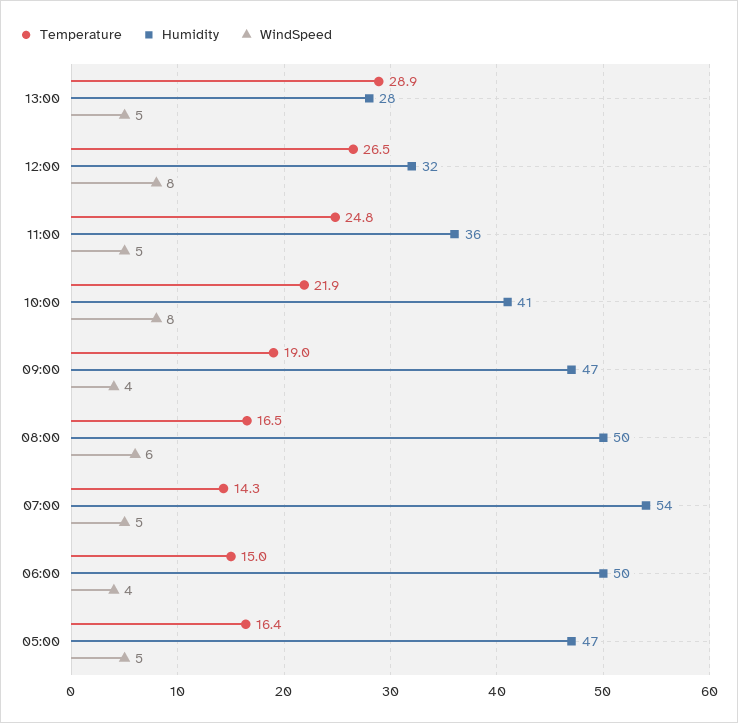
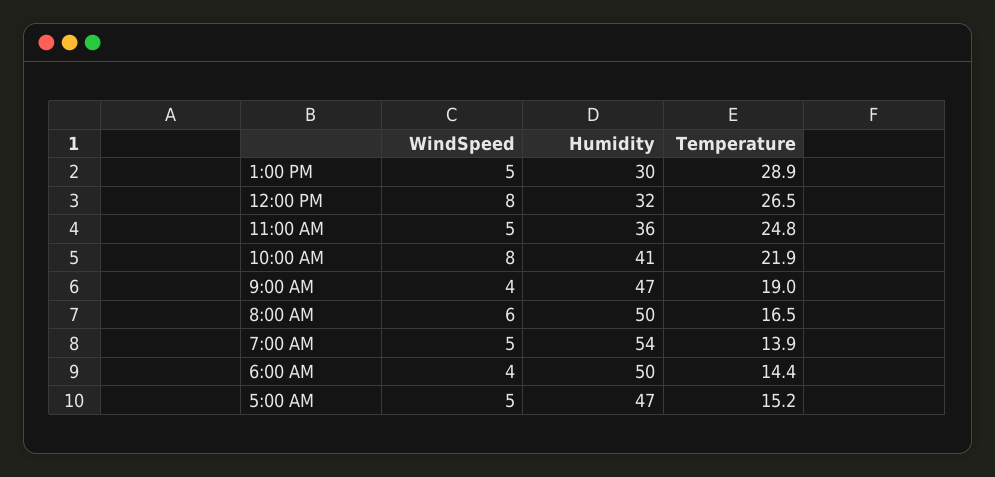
  {
    "Temperature": {
      "13:00": 28.9,
      "12:00": 26.5,
      "11:00": 24.8,
      "10:00": 21.9,
      "09:00": 19,
      "08:00": 16.5,
-     "07:00": 14.3,
+     "07:00": 13.9,
-     "06:00": 15,
+     "06:00": 14.4,
-     "05:00": 16.4
+     "05:00": 15.2
    },
    "Humidity": {
-     "13:00": 28,
+     "13:00": 30,
      "12:00": 32,
      "11:00": 36,
      "10:00": 41,
      "09:00": 47,
      "08:00": 50,
      "07:00": 54,
      "06:00": 50,
      "05:00": 47
    },
    "WindSpeed": {
      "13:00": 5,
      "12:00": 8,
      "11:00": 5,
      "10:00": 8,
      "09:00": 4,
      "08:00": 6,
      "07:00": 5,
      "06:00": 4,
      "05:00": 5
    }
  }

